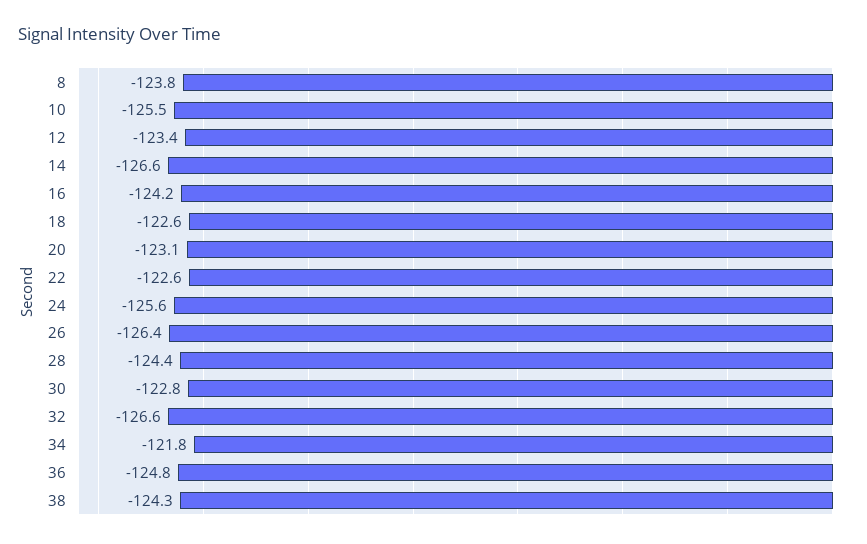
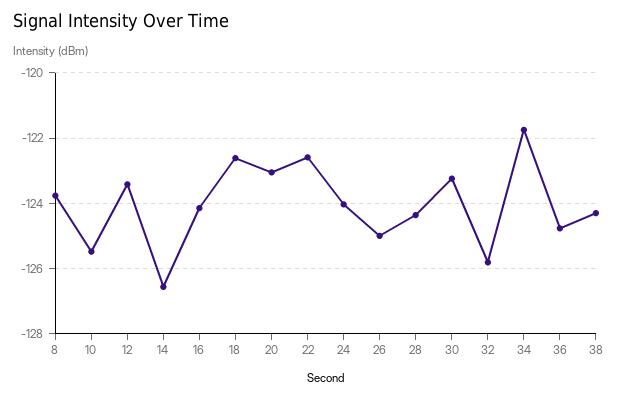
  {
    "8": -123.8,
    "10": -125.5,
    "12": -123.4,
    "14": -126.6,
    "16": -124.2,
    "18": -122.6,
    "20": -123.1,
    "22": -122.6,
-   "24": -125.6,
+   "24": -124,
-   "26": -126.4,
+   "26": -125,
    "28": -124.4,
-   "30": -122.8,
+   "30": -123.2,
-   "32": -126.6,
+   "32": -125.8,
    "34": -121.8,
    "36": -124.8,
    "38": -124.3
  }

